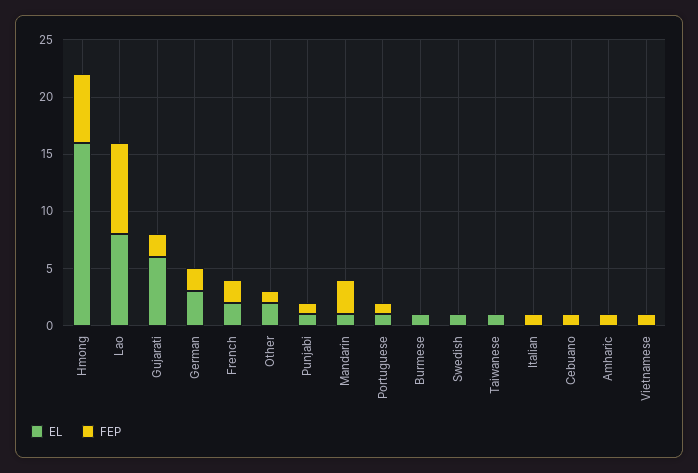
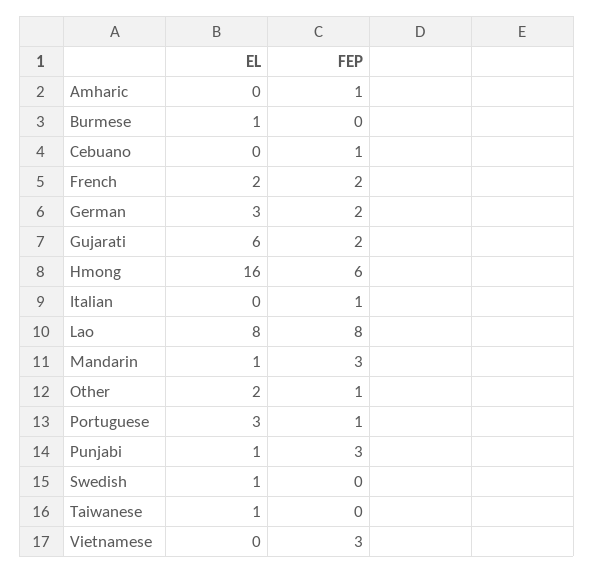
  {
    "EL": {
      "Hmong": 16,
      "Lao": 8,
      "Gujarati": 6,
      "German": 3,
      "French": 2,
      "Other": 2,
      "Punjabi": 1,
      "Mandarin": 1,
-     "Portuguese": 1,
+     "Portuguese": 3,
      "Burmese": 1,
      "Swedish": 1,
      "Taiwanese": 1,
      "Italian": 0,
      "Cebuano": 0,
      "Amharic": 0,
      "Vietnamese": 0
    },
    "FEP": {
      "Hmong": 6,
      "Lao": 8,
      "Gujarati": 2,
      "German": 2,
      "French": 2,
      "Other": 1,
-     "Punjabi": 1,
+     "Punjabi": 3,
      "Mandarin": 3,
      "Portuguese": 1,
      "Burmese": 0,
      "Swedish": 0,
      "Taiwanese": 0,
      "Italian": 1,
      "Cebuano": 1,
      "Amharic": 1,
-     "Vietnamese": 1
+     "Vietnamese": 3
    }
  }

